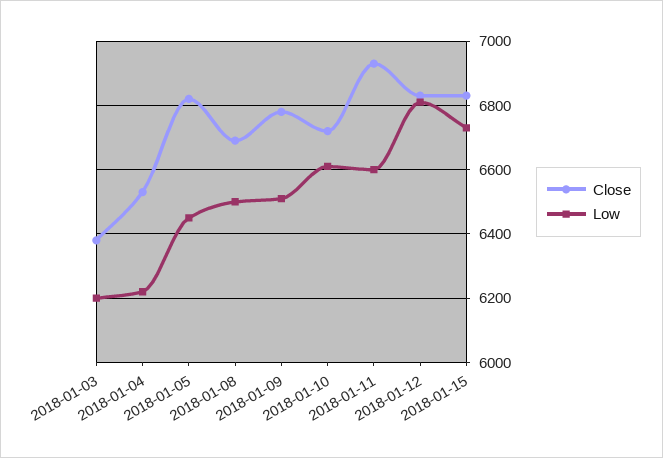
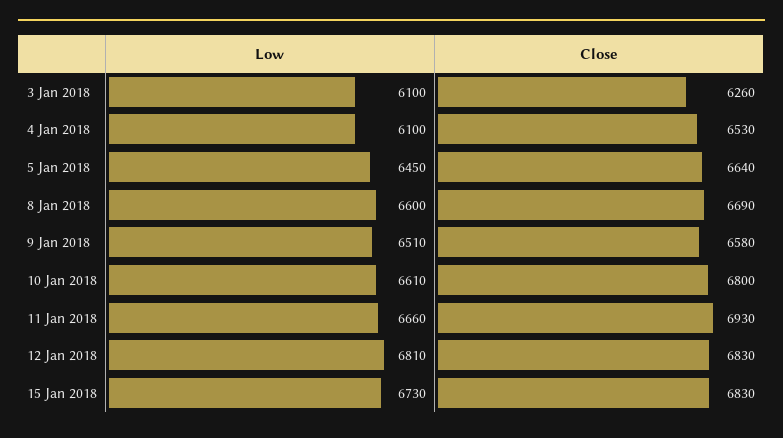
  {
    "Close": {
-     "2018-01-03": 6380,
+     "2018-01-03": 6260,
      "2018-01-04": 6530,
-     "2018-01-05": 6820,
+     "2018-01-05": 6640,
      "2018-01-08": 6690,
-     "2018-01-09": 6780,
+     "2018-01-09": 6580,
-     "2018-01-10": 6720,
+     "2018-01-10": 6800,
      "2018-01-11": 6930,
      "2018-01-12": 6830,
      "2018-01-15": 6830
    },
    "Low": {
-     "2018-01-03": 6200,
+     "2018-01-03": 6100,
-     "2018-01-04": 6220,
+     "2018-01-04": 6100,
      "2018-01-05": 6450,
-     "2018-01-08": 6500,
+     "2018-01-08": 6600,
      "2018-01-09": 6510,
      "2018-01-10": 6610,
-     "2018-01-11": 6600,
+     "2018-01-11": 6660,
      "2018-01-12": 6810,
      "2018-01-15": 6730
    }
  }

